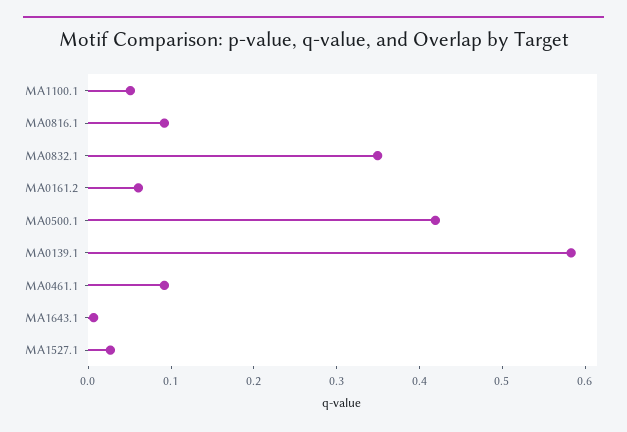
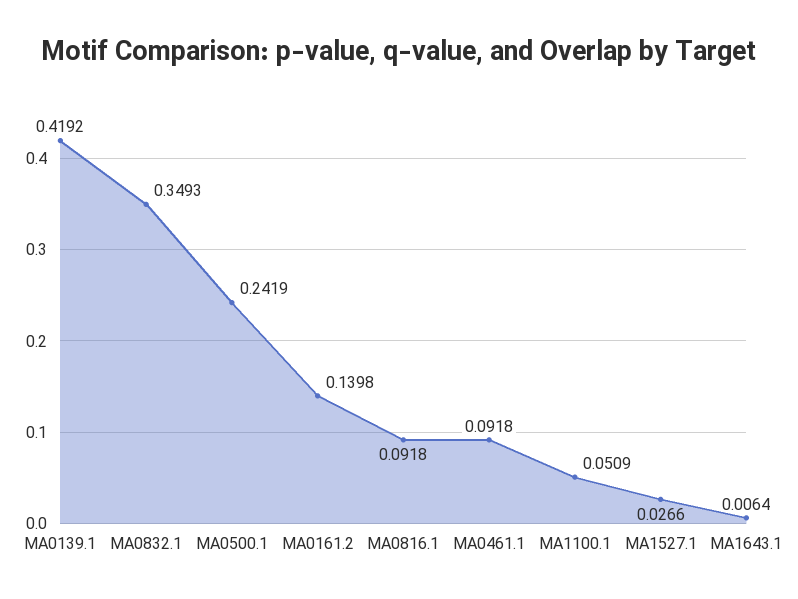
  {
    "MA1100.1": 0.0509,
    "MA0816.1": 0.0918,
    "MA0832.1": 0.3493,
-   "MA0161.2": 0.06,
+   "MA0161.2": 0.1398,
-   "MA0500.1": 0.42,
+   "MA0500.1": 0.2419,
-   "MA0139.1": 0.58,
+   "MA0139.1": 0.4192,
    "MA0461.1": 0.0918,
    "MA1643.1": 0.0064,
    "MA1527.1": 0.0266
  }

